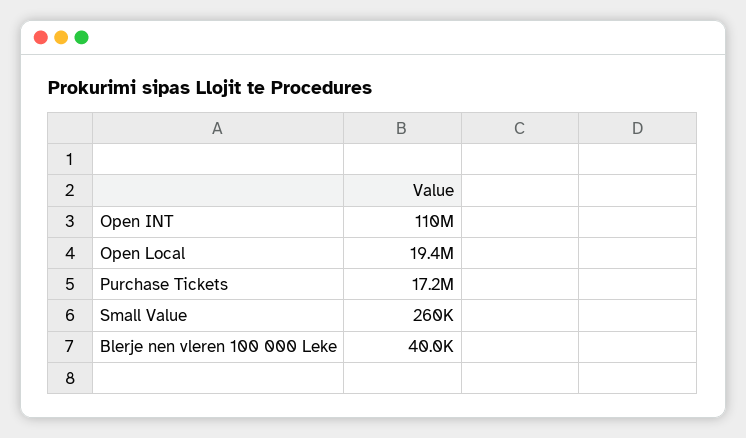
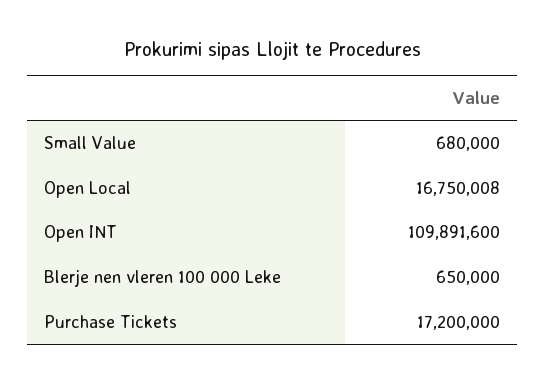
  {
    "Open INT": 109891600,
-   "Open Local": 19400000,
+   "Open Local": 16750008,
    "Purchase Tickets": 17200000,
-   "Small Value": 260000,
+   "Small Value": 680000,
-   "Blerje nen vleren 100 000 Leke": 40000
+   "Blerje nen vleren 100 000 Leke": 650000
  }

